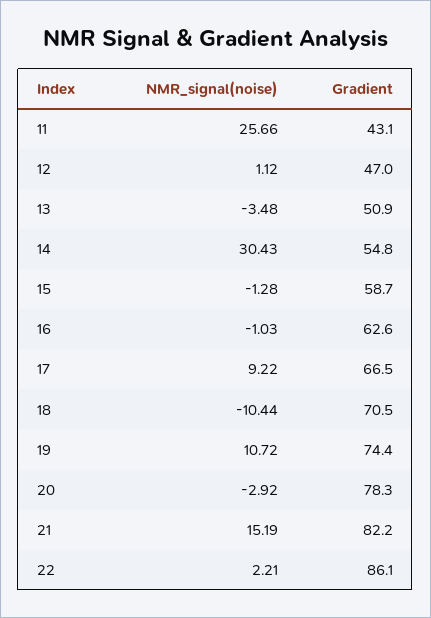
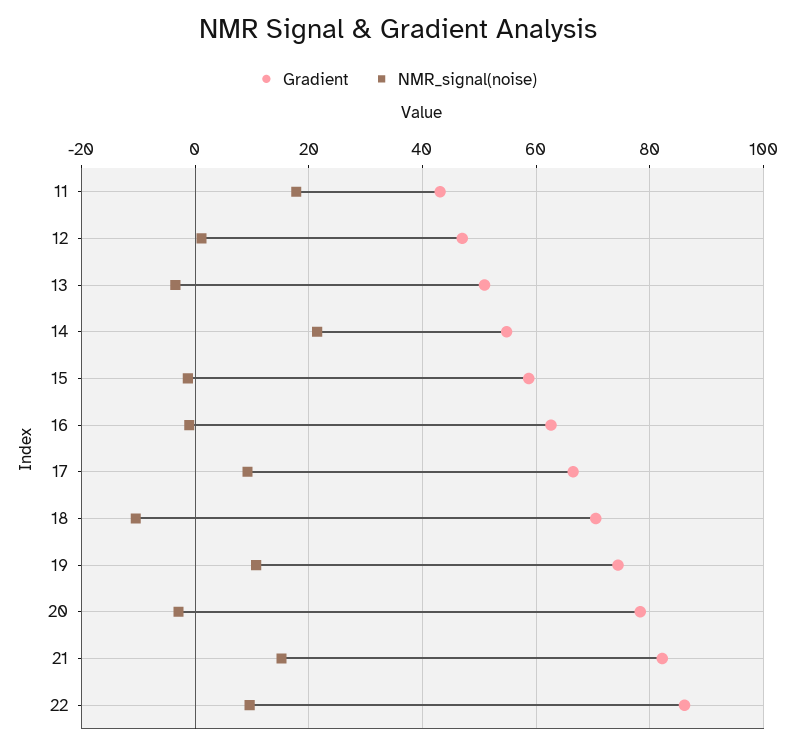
  {
    "NMR_signal(noise)": {
-     "11": 25.66,
+     "11": 18,
      "12": 1.12,
      "13": -3.48,
-     "14": 30.43,
+     "14": 22,
      "15": -1.28,
      "16": -1.03,
      "17": 9.22,
      "18": -10.44,
      "19": 10.72,
      "20": -2.92,
      "21": 15.19,
-     "22": 2.21
+     "22": 10
    },
    "Gradient": {
      "11": 43.1,
      "12": 47,
      "13": 50.9,
      "14": 54.8,
      "15": 58.7,
      "16": 62.6,
      "17": 66.5,
      "18": 70.5,
      "19": 74.4,
      "20": 78.3,
      "21": 82.2,
      "22": 86.1
    }
  }

